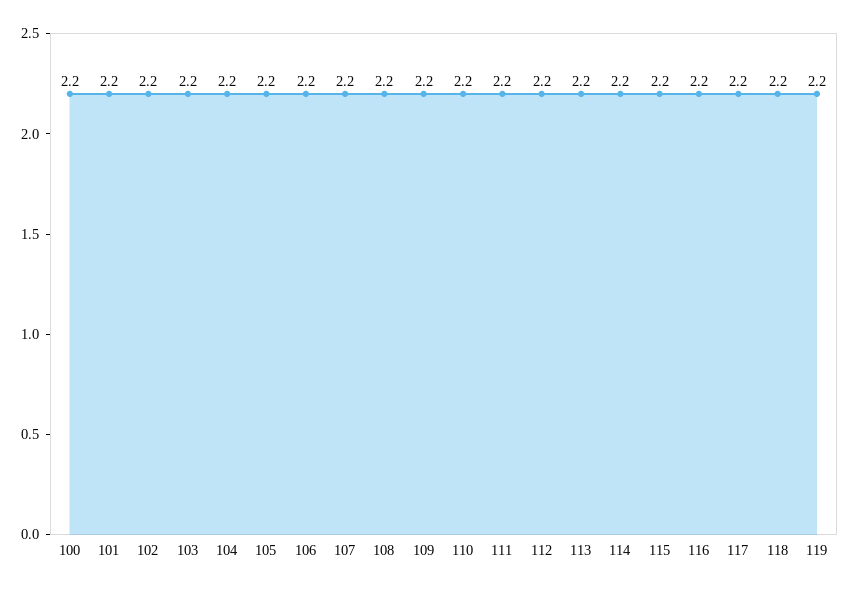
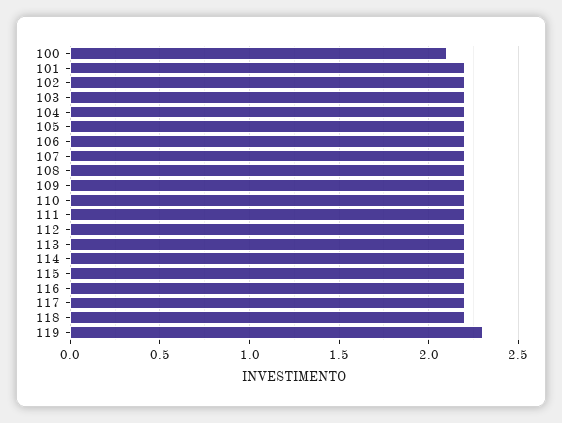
  {
-   "100": 2.2,
+   "100": 2.1,
    "101": 2.2,
    "102": 2.2,
    "103": 2.2,
    "104": 2.2,
    "105": 2.2,
    "106": 2.2,
    "107": 2.2,
    "108": 2.2,
    "109": 2.2,
    "110": 2.2,
    "111": 2.2,
    "112": 2.2,
    "113": 2.2,
    "114": 2.2,
    "115": 2.2,
    "116": 2.2,
    "117": 2.2,
    "118": 2.2,
-   "119": 2.2
+   "119": 2.3
  }

